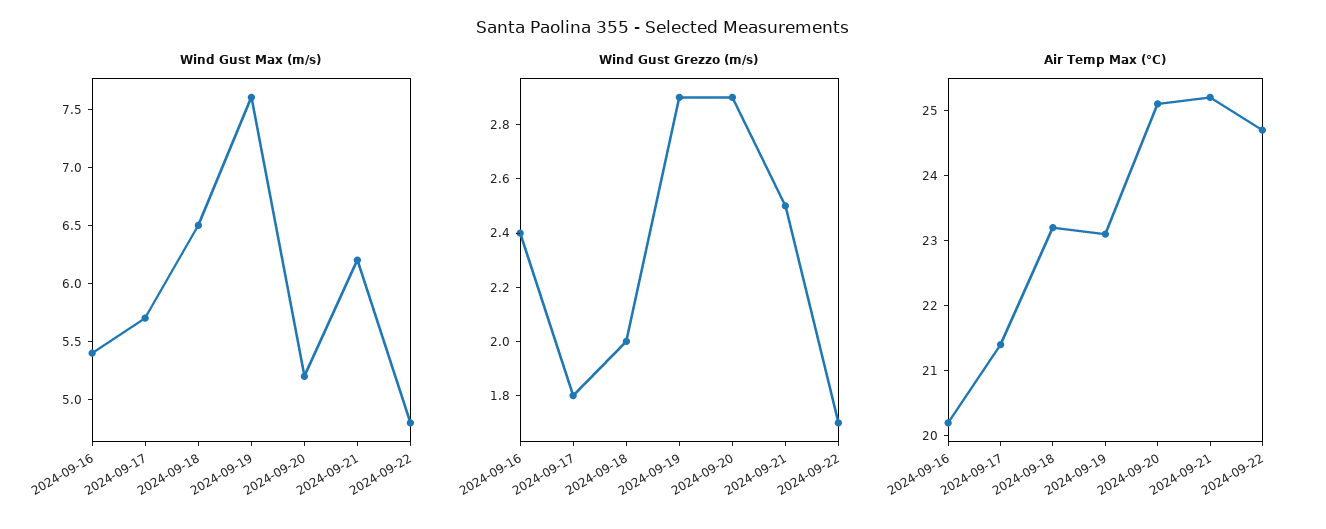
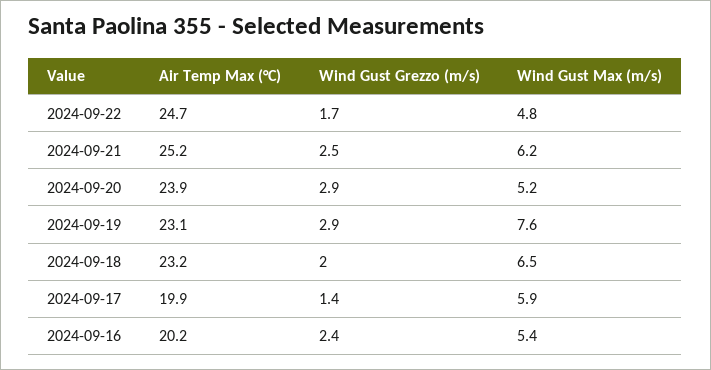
  {
    "Wind Gust Max (m/s)": {
      "2024-09-16": 5.4,
-     "2024-09-17": 5.7,
+     "2024-09-17": 5.9,
      "2024-09-18": 6.5,
      "2024-09-19": 7.6,
      "2024-09-20": 5.2,
      "2024-09-21": 6.2,
      "2024-09-22": 4.8
    },
    "Wind Gust Grezzo (m/s)": {
      "2024-09-16": 2.4,
-     "2024-09-17": 1.8,
+     "2024-09-17": 1.4,
      "2024-09-18": 2,
      "2024-09-19": 2.9,
      "2024-09-20": 2.9,
      "2024-09-21": 2.5,
      "2024-09-22": 1.7
    },
    "Air Temp Max (°C)": {
      "2024-09-16": 20.2,
-     "2024-09-17": 21.5,
+     "2024-09-17": 19.9,
      "2024-09-18": 23.2,
      "2024-09-19": 23.1,
-     "2024-09-20": 25,
+     "2024-09-20": 23.9,
      "2024-09-21": 25.2,
      "2024-09-22": 24.7
    }
  }

